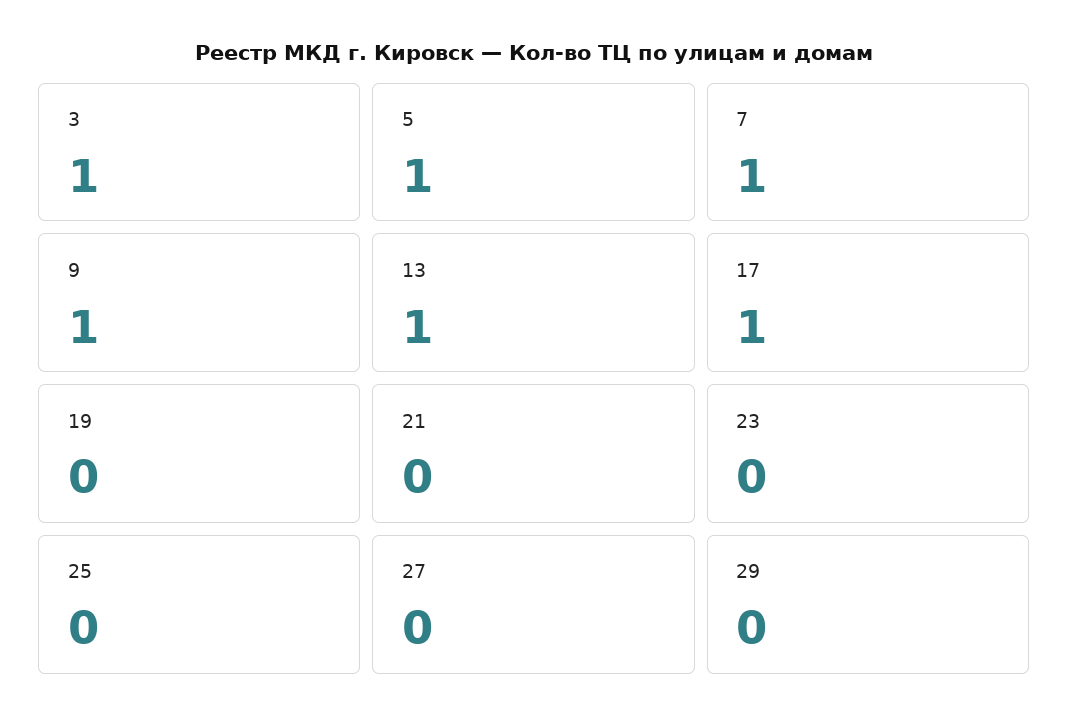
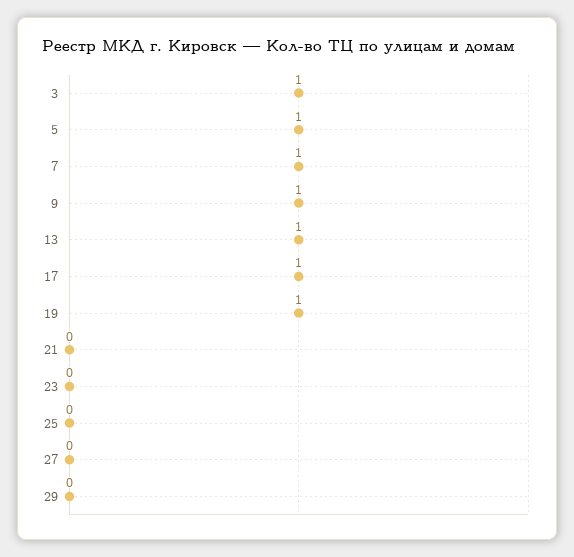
  {
    "3": 1,
    "5": 1,
    "7": 1,
    "9": 1,
    "13": 1,
    "17": 1,
-   "19": 0,
+   "19": 1,
    "21": 0,
    "23": 0,
    "25": 0,
    "27": 0,
    "29": 0
  }

